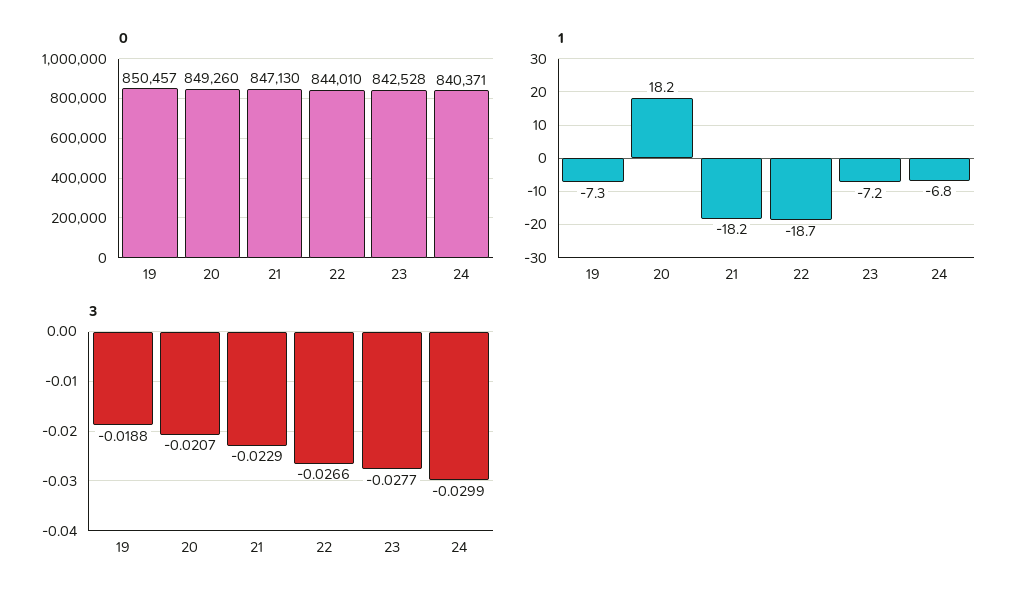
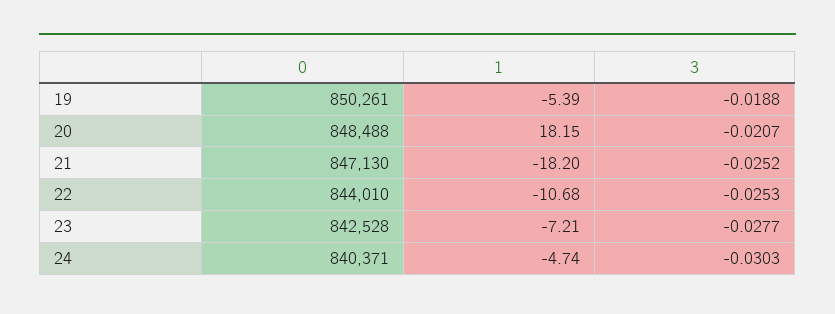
  {
    "0": {
-     "19": 850457,
+     "19": 850261,
-     "20": 849260,
+     "20": 848488,
      "21": 847130,
      "22": 844010,
      "23": 842528,
      "24": 840371
    },
    "1": {
-     "19": -7.3,
+     "19": -5.39,
      "20": 18.15,
      "21": -18.2,
-     "22": -18.7,
+     "22": -10.68,
      "23": -7.21,
-     "24": -6.8
+     "24": -4.74
    },
    "3": {
      "19": -0.0188,
      "20": -0.0207,
-     "21": -0.0229,
+     "21": -0.0252,
-     "22": -0.0266,
+     "22": -0.0253,
      "23": -0.0277,
-     "24": -0.0299
+     "24": -0.0303
    }
  }

